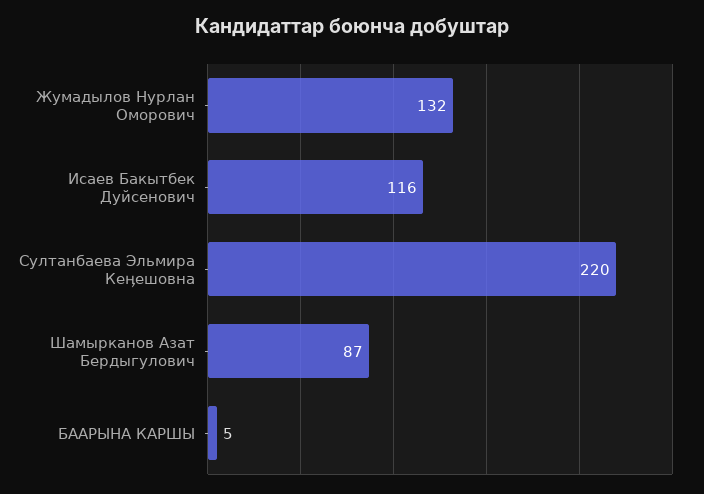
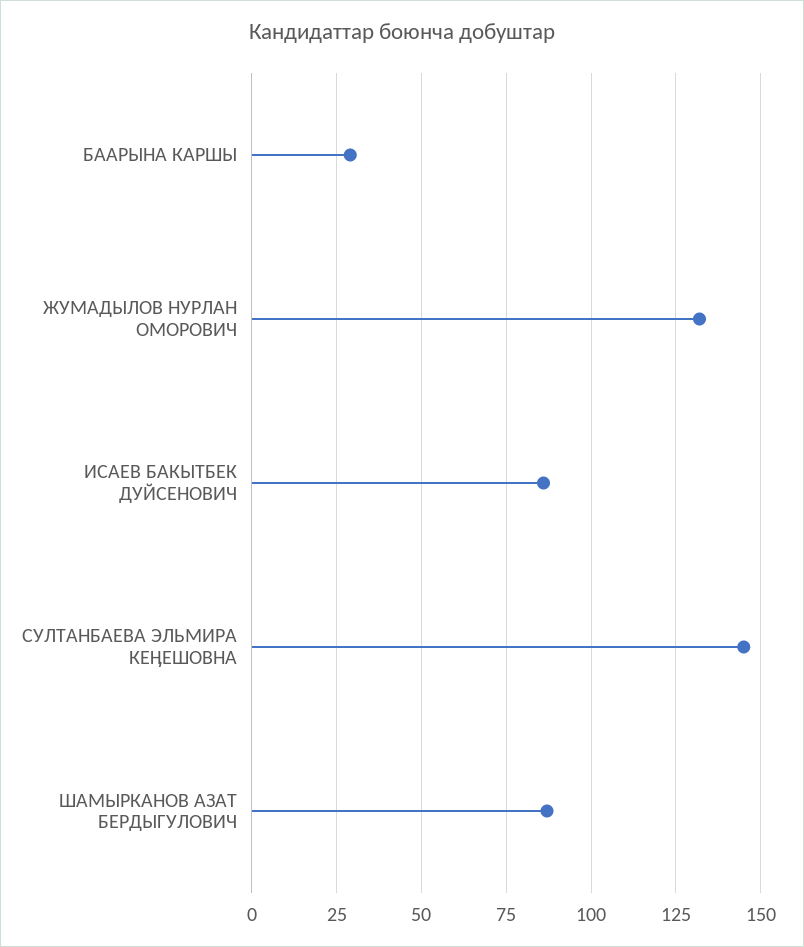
  {
    "Жумадылов Нурлан Оморович": 132,
-   "Исаев Бакытбек Дуйсенович": 116,
+   "Исаев Бакытбек Дуйсенович": 85,
-   "Султанбаева Эльмира Кеӊешовна": 220,
+   "Султанбаева Эльмира Кеӊешовна": 145,
    "Шамырканов Азат Бердыгулович": 87,
-   "БААРЫНА КАРШЫ": 5
+   "БААРЫНА КАРШЫ": 30
  }

